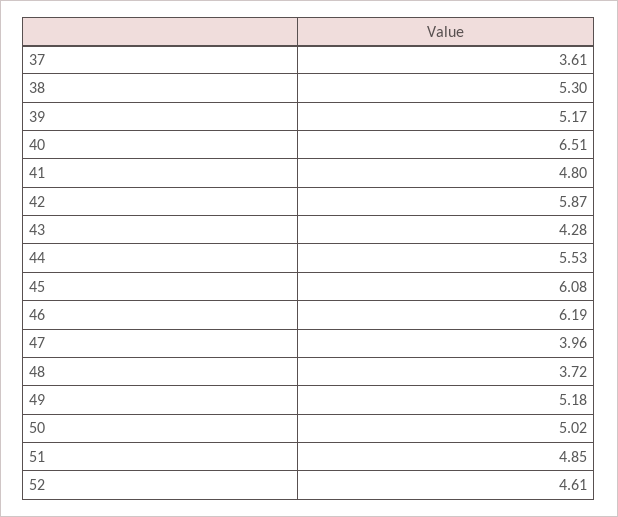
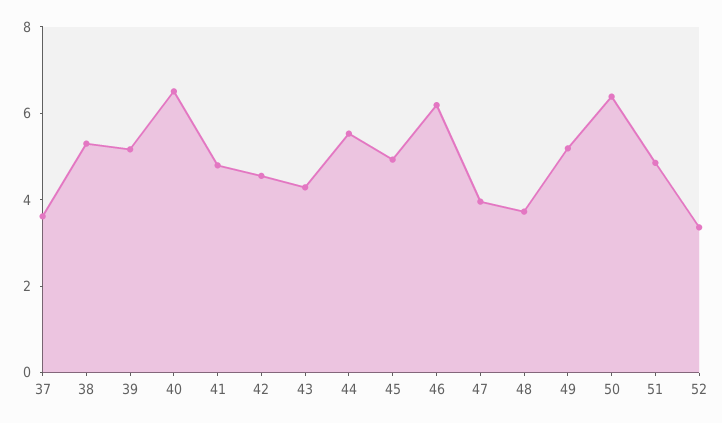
  {
    "37": 3.61,
    "38": 5.3,
    "39": 5.17,
    "40": 6.51,
    "41": 4.8,
-   "42": 5.87,
+   "42": 4.5,
    "43": 4.28,
    "44": 5.53,
-   "45": 6.08,
+   "45": 5,
    "46": 6.19,
    "47": 3.96,
    "48": 3.72,
    "49": 5.18,
-   "50": 5.02,
+   "50": 6.5,
    "51": 4.85,
-   "52": 4.61
+   "52": 3.5
  }

